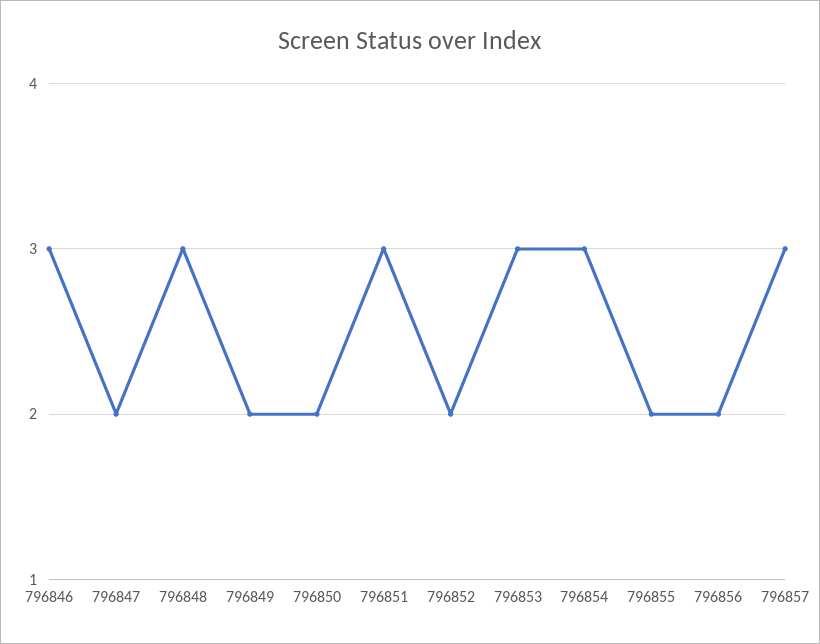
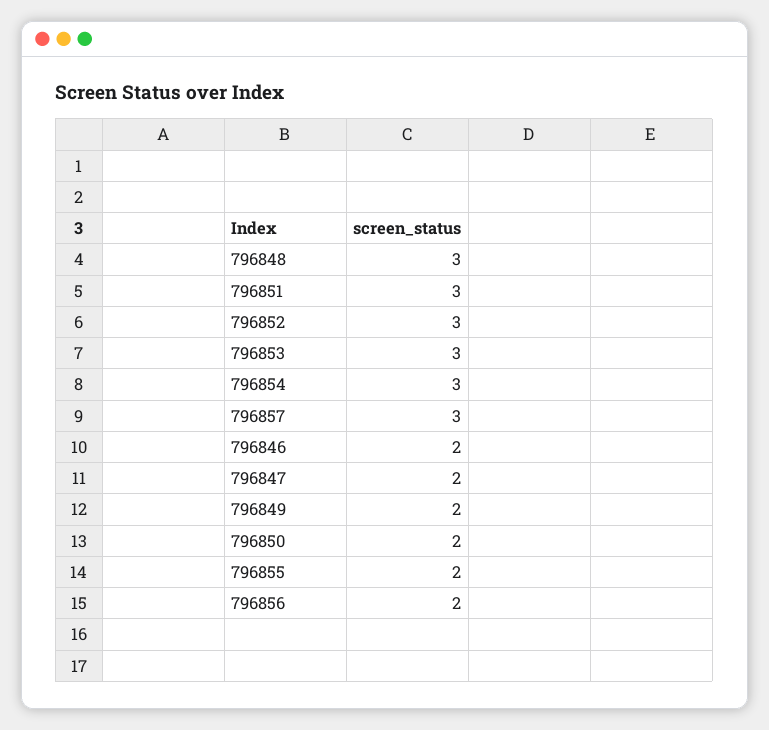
  {
-   "796846": 3,
+   "796846": 2,
    "796847": 2,
    "796848": 3,
    "796849": 2,
    "796850": 2,
    "796851": 3,
-   "796852": 2,
+   "796852": 3,
    "796853": 3,
    "796854": 3,
    "796855": 2,
    "796856": 2,
    "796857": 3
  }

